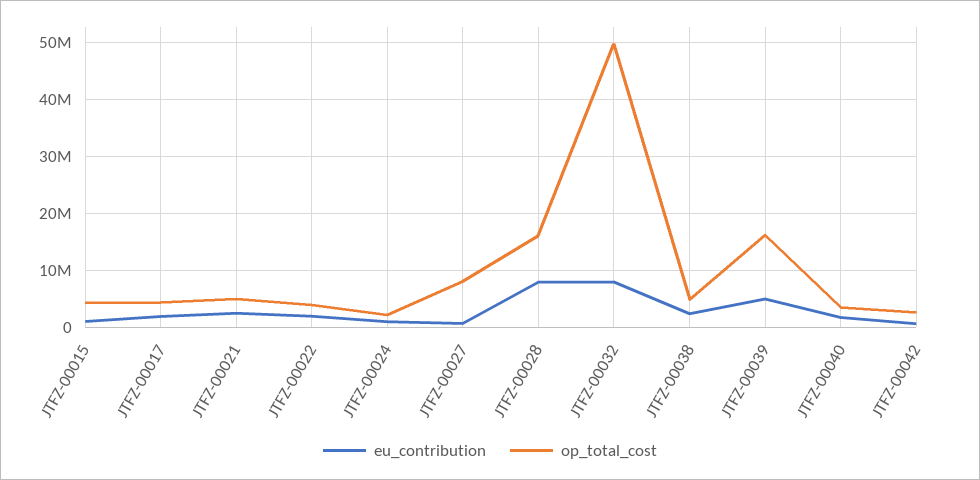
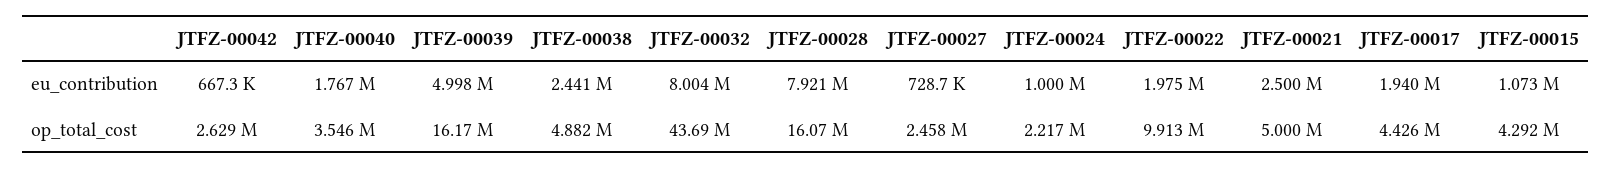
  {
    "eu_contribution": {
      "JTFZ-00015": 1073000,
      "JTFZ-00017": 1940000,
      "JTFZ-00021": 2500000,
      "JTFZ-00022": 1975000,
      "JTFZ-00024": 1000000,
      "JTFZ-00027": 728700,
      "JTFZ-00028": 7921000,
      "JTFZ-00032": 8004000,
      "JTFZ-00038": 2441000,
      "JTFZ-00039": 4998000,
      "JTFZ-00040": 1767000,
      "JTFZ-00042": 667300
    },
    "op_total_cost": {
      "JTFZ-00015": 4292000,
      "JTFZ-00017": 4426000,
      "JTFZ-00021": 5000000,
-     "JTFZ-00022": 4000000,
+     "JTFZ-00022": 9913000,
      "JTFZ-00024": 2217000,
-     "JTFZ-00027": 8000000,
+     "JTFZ-00027": 2458000,
      "JTFZ-00028": 16070000,
-     "JTFZ-00032": 50000000,
+     "JTFZ-00032": 43690000,
      "JTFZ-00038": 4882000,
      "JTFZ-00039": 16170000,
      "JTFZ-00040": 3546000,
      "JTFZ-00042": 2629000
    }
  }

